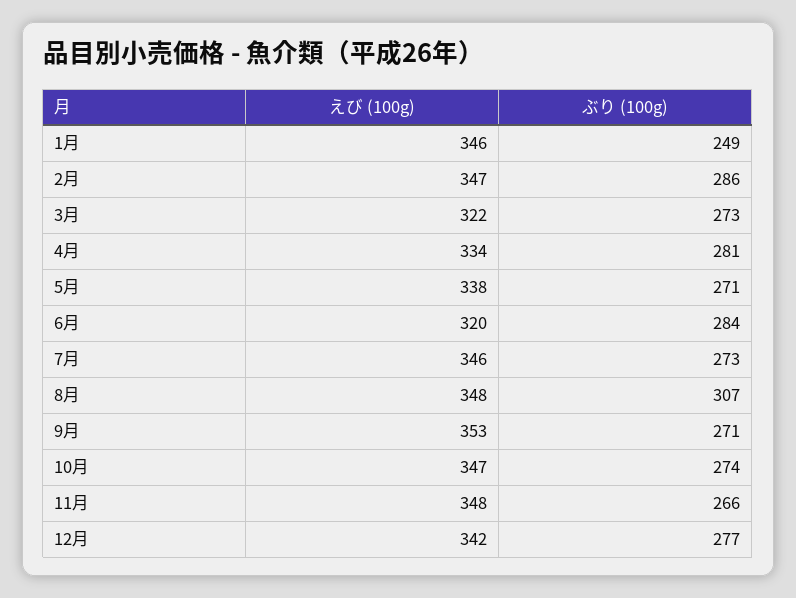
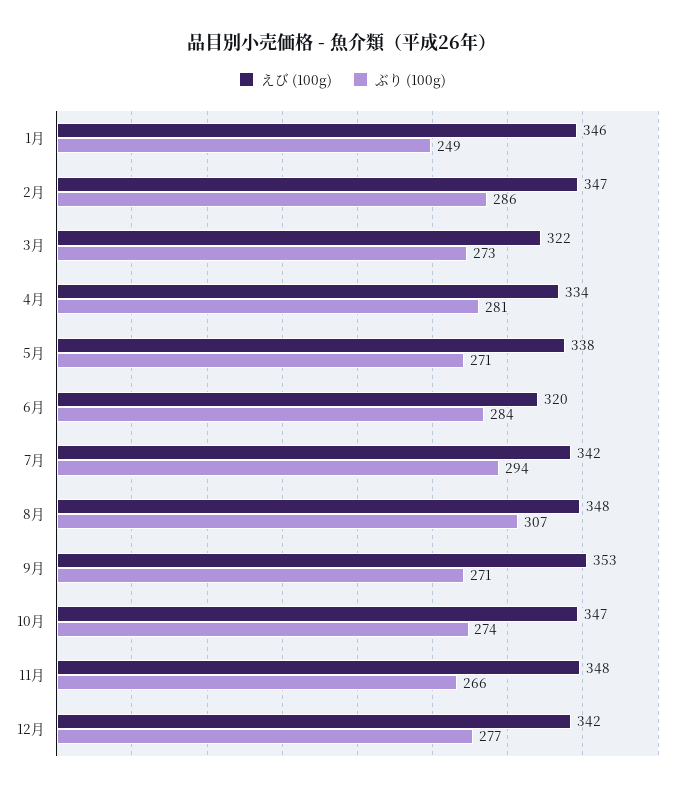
  {
    "えび (100g)": {
      "1月": 346,
      "2月": 347,
      "3月": 322,
      "4月": 334,
      "5月": 338,
      "6月": 320,
-     "7月": 346,
+     "7月": 342,
      "8月": 348,
      "9月": 353,
      "10月": 347,
      "11月": 348,
      "12月": 342
    },
    "ぶり (100g)": {
      "1月": 249,
      "2月": 286,
      "3月": 273,
      "4月": 281,
      "5月": 271,
      "6月": 284,
-     "7月": 273,
+     "7月": 294,
      "8月": 307,
      "9月": 271,
      "10月": 274,
      "11月": 266,
      "12月": 277
    }
  }

